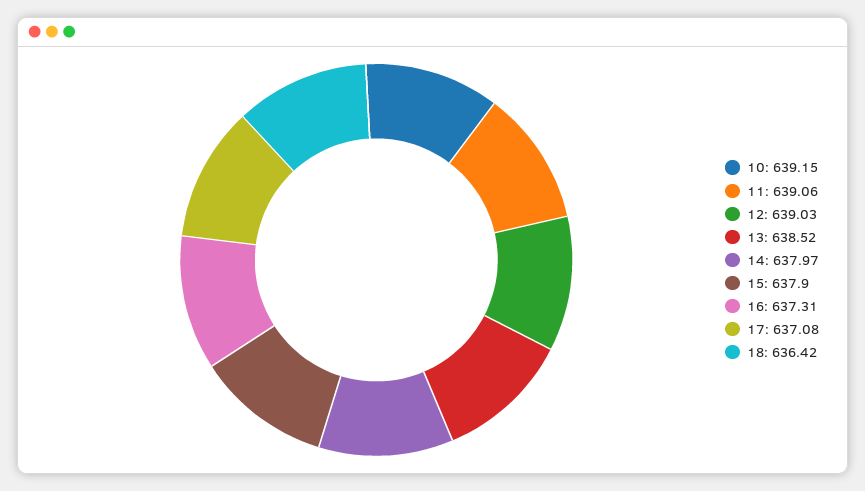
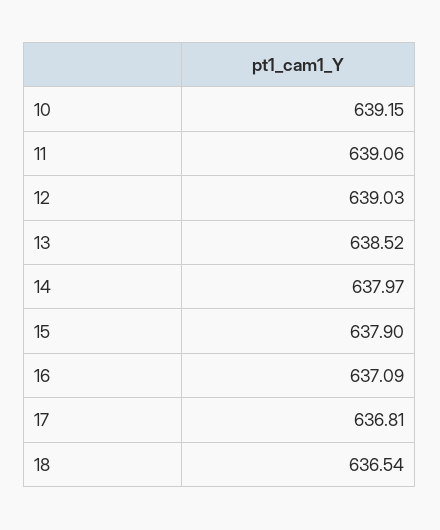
  {
    "10": 639.15,
    "11": 639.06,
    "12": 639.03,
    "13": 638.52,
    "14": 637.97,
    "15": 637.9,
-   "16": 637.31,
+   "16": 637.09,
-   "17": 637.08,
+   "17": 636.81,
-   "18": 636.42
+   "18": 636.54
  }

